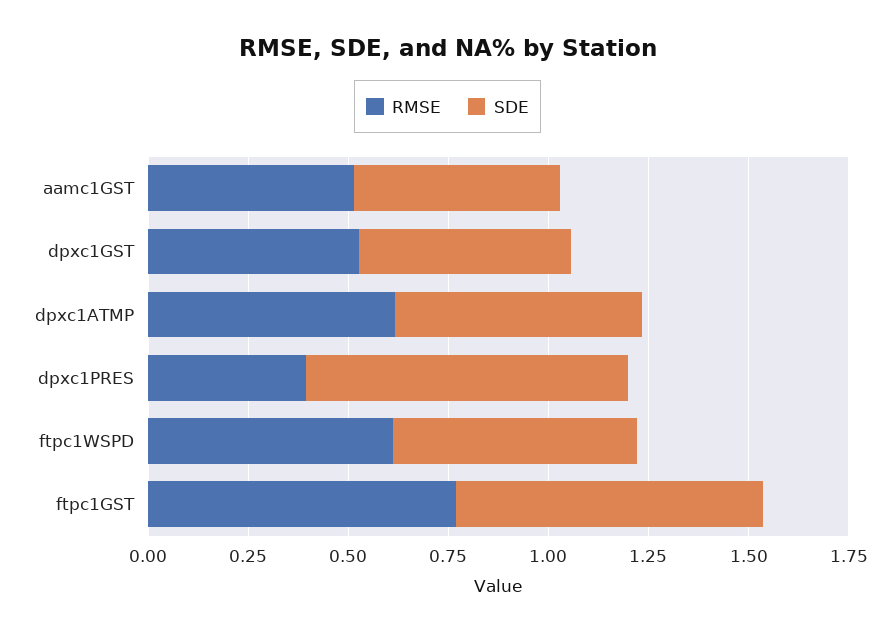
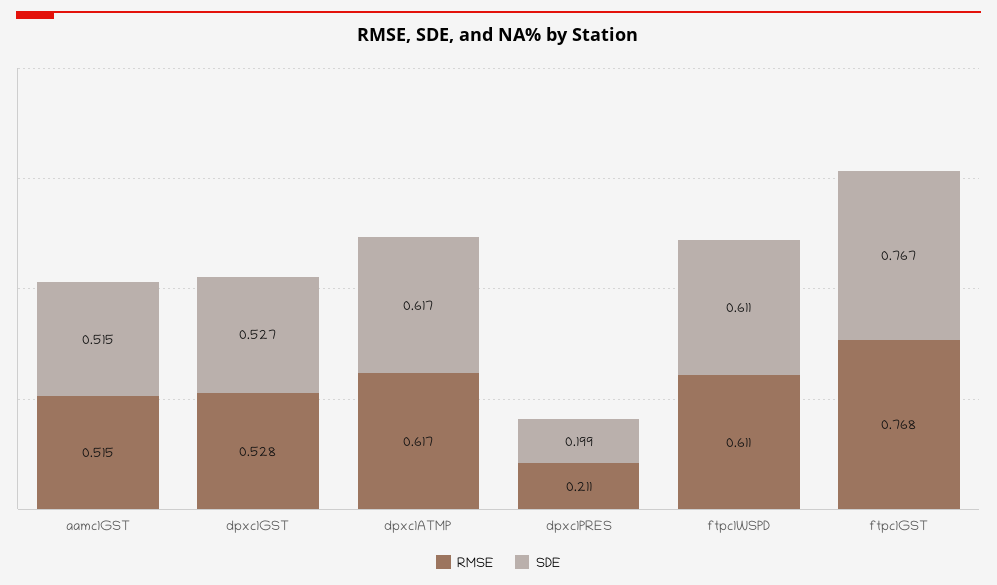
  {
    "RMSE": {
      "aamc1GST": 0.515,
      "dpxc1GST": 0.528,
      "dpxc1ATMP": 0.617,
-     "dpxc1PRES": 0.4,
+     "dpxc1PRES": 0.211,
      "ftpc1WSPD": 0.611,
      "ftpc1GST": 0.768
    },
    "SDE": {
      "aamc1GST": 0.515,
      "dpxc1GST": 0.527,
      "dpxc1ATMP": 0.617,
-     "dpxc1PRES": 0.8,
+     "dpxc1PRES": 0.199,
      "ftpc1WSPD": 0.611,
      "ftpc1GST": 0.767
    }
  }

